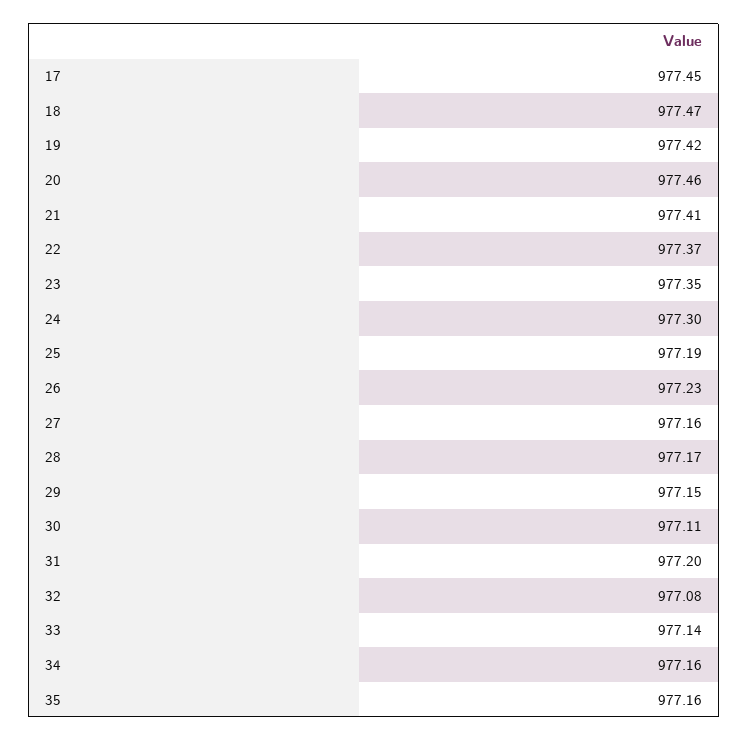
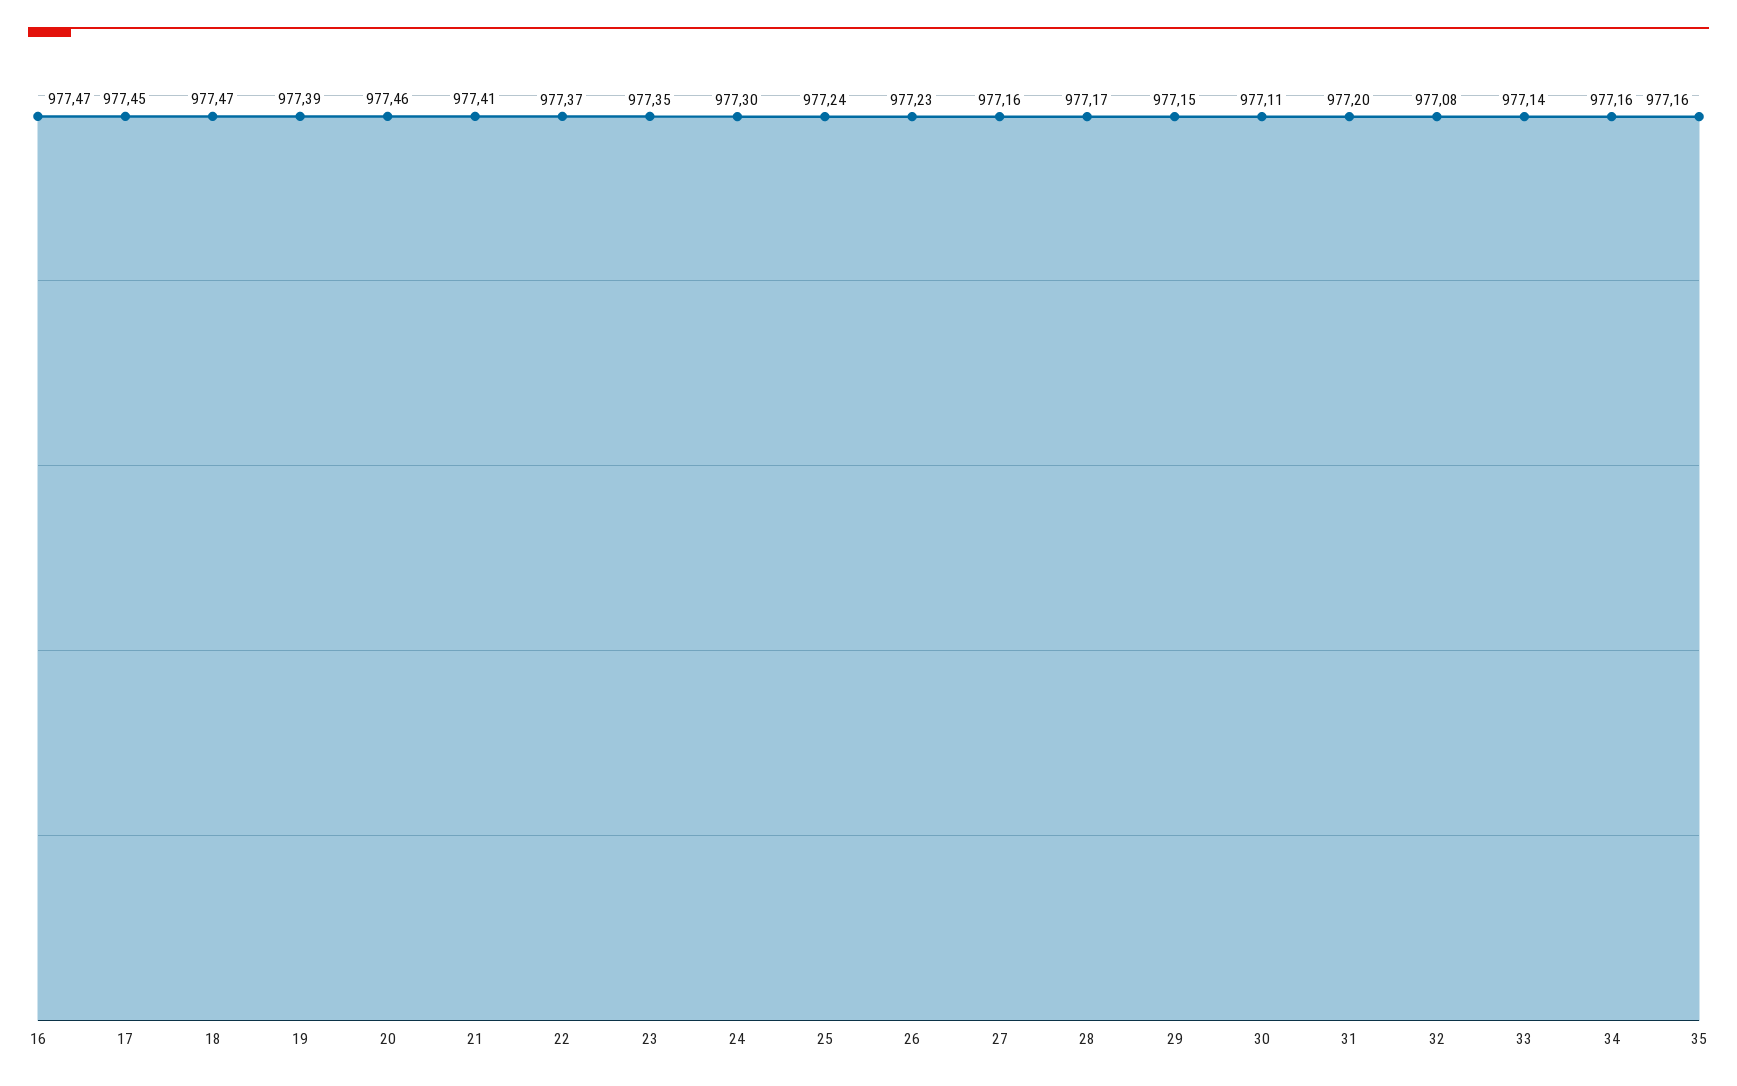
  {
    "17": 977.45,
    "18": 977.47,
-   "19": 977.42,
+   "19": 977.39,
    "20": 977.46,
    "21": 977.41,
    "22": 977.37,
    "23": 977.35,
    "24": 977.3,
-   "25": 977.19,
+   "25": 977.24,
    "26": 977.23,
    "27": 977.16,
    "28": 977.17,
    "29": 977.15,
    "30": 977.11,
    "31": 977.2,
    "32": 977.08,
    "33": 977.14,
    "34": 977.16,
-   "35": 977.16
+   "35": 977.16,
+   "16": 977.47
  }

